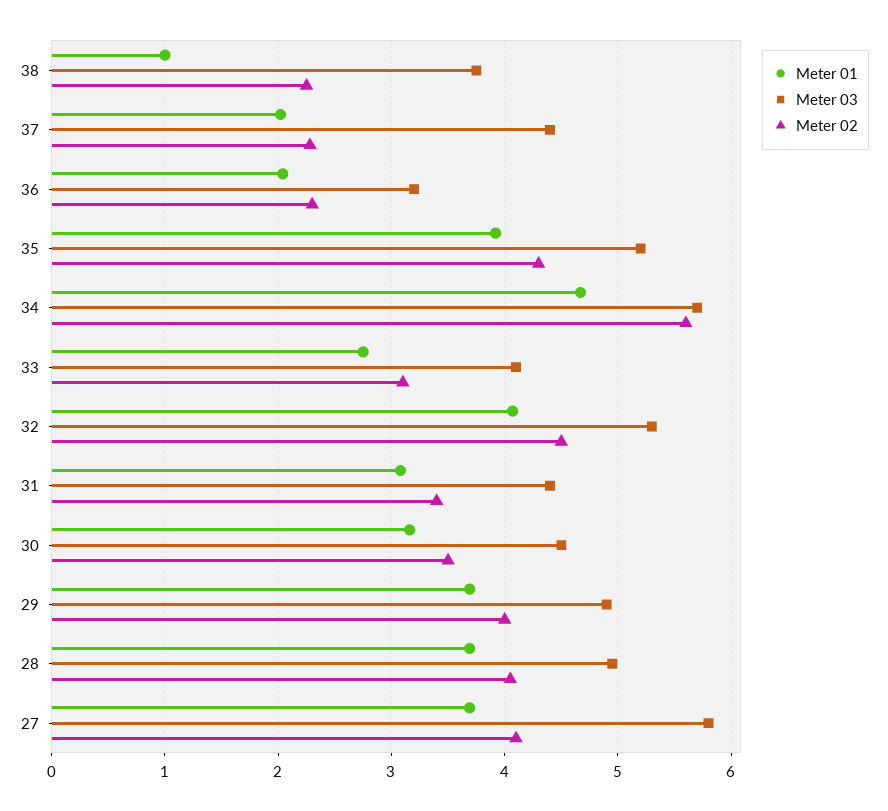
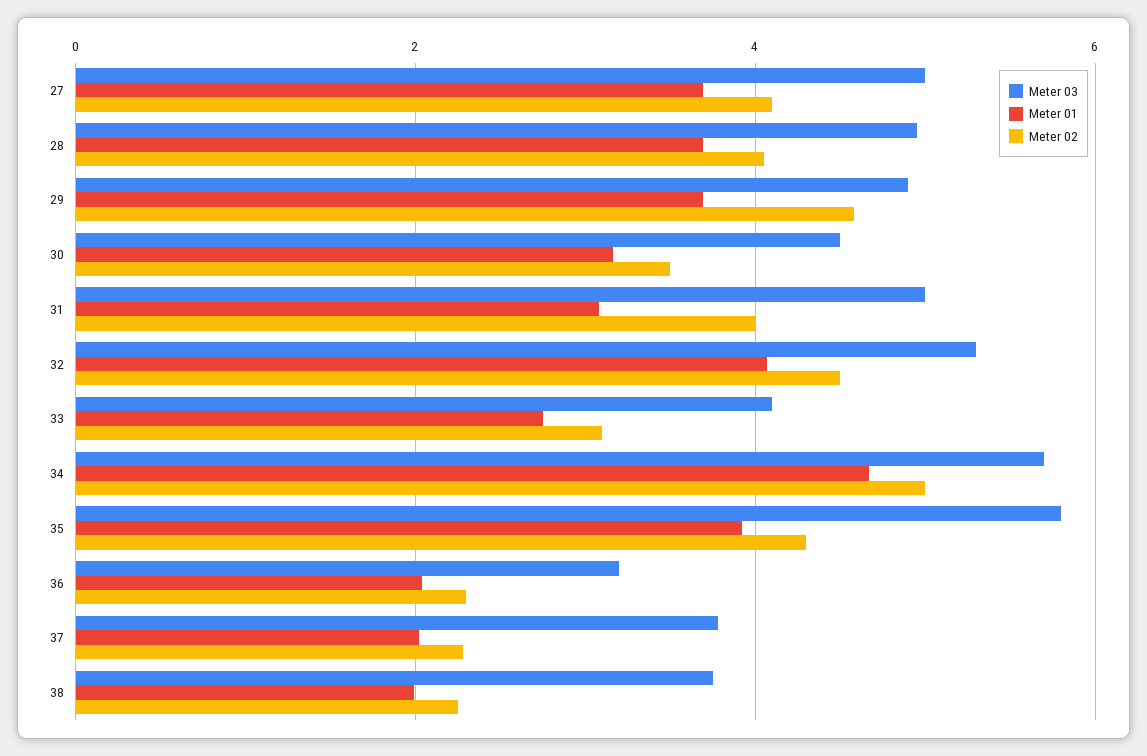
  {
    "Meter 01": {
-     "38": 1,
+     "38": 2,
      "37": 2,
      "36": 2,
      "35": 3.9,
      "34": 4.7,
      "33": 2.8,
      "32": 4.1,
      "31": 3.1,
      "30": 3.2,
      "29": 3.7,
      "28": 3.7,
      "27": 3.7
    },
    "Meter 03": {
      "38": 3.8,
-     "37": 4.4,
+     "37": 3.8,
      "36": 3.2,
-     "35": 5.2,
+     "35": 5.8,
      "34": 5.7,
      "33": 4.1,
      "32": 5.3,
-     "31": 4.4,
+     "31": 5,
      "30": 4.5,
      "29": 4.9,
      "28": 5,
-     "27": 5.8
+     "27": 5
    },
    "Meter 02": {
      "38": 2.3,
      "37": 2.3,
      "36": 2.3,
      "35": 4.3,
-     "34": 5.6,
+     "34": 5,
      "33": 3.1,
      "32": 4.5,
-     "31": 3.4,
+     "31": 4,
      "30": 3.5,
-     "29": 4,
+     "29": 4.6,
      "28": 4.1,
      "27": 4.1
    }
  }

